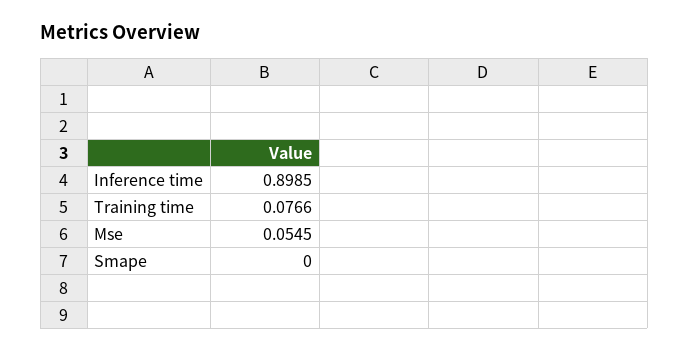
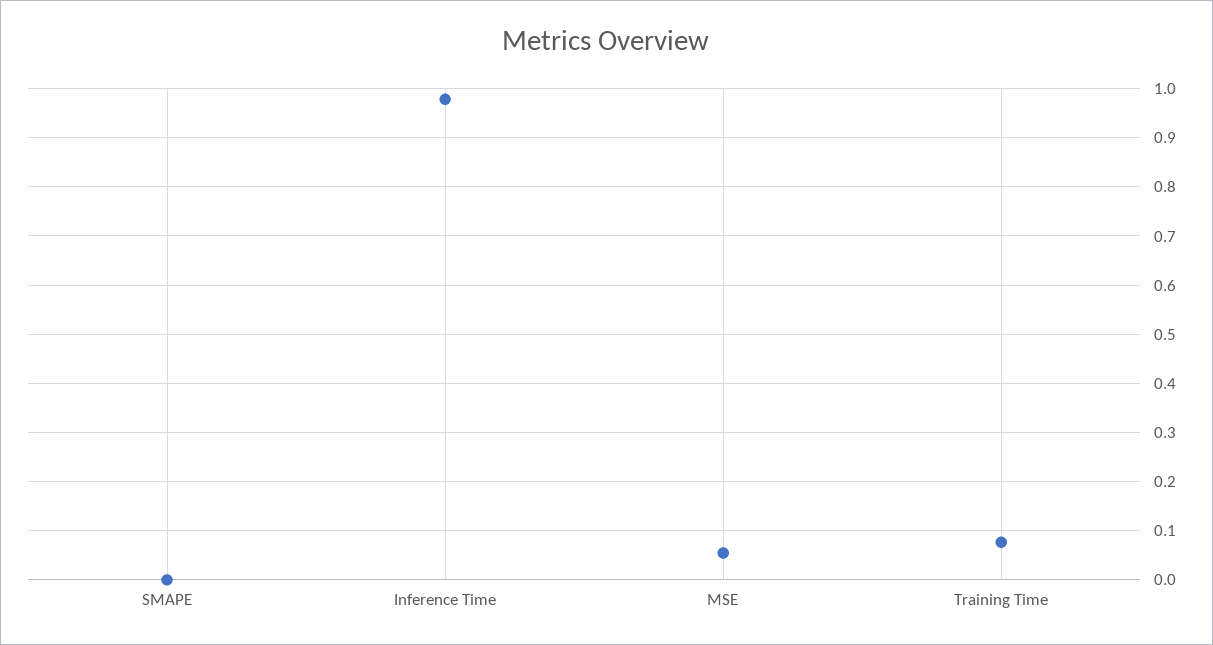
  {
-   "Inference time": 0.8985,
+   "Inference time": 0.98,
    "Training time": 0.0766,
    "Mse": 0.0545,
    "Smape": 0
  }

